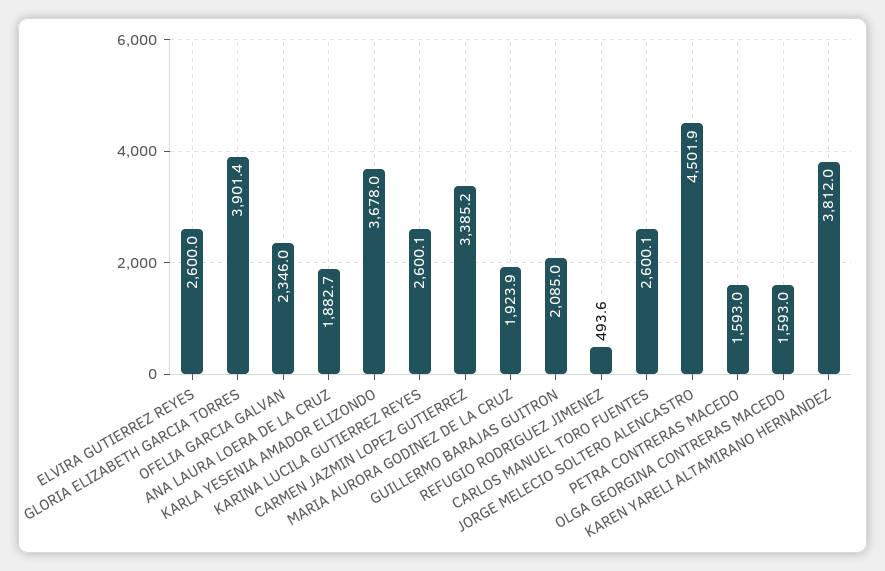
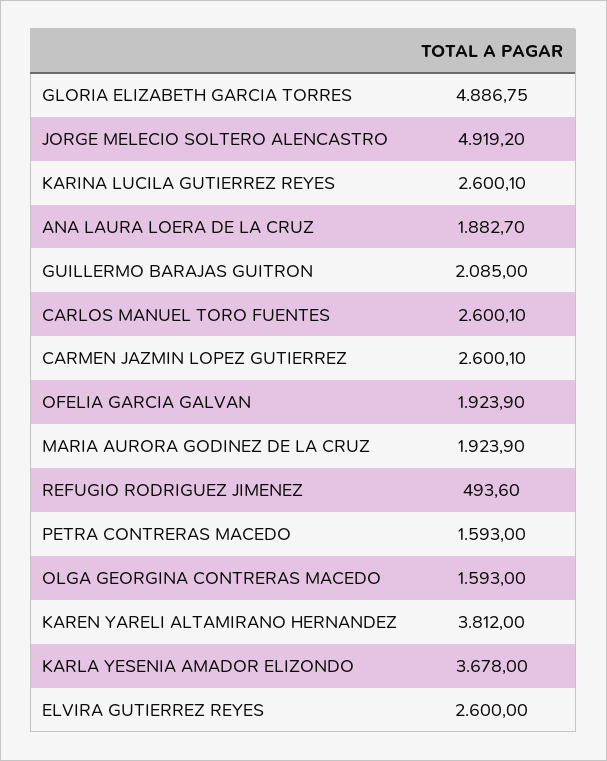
  {
    "ELVIRA GUTIERREZ REYES": 2600,
-   "GLORIA ELIZABETH GARCIA TORRES": 3901.4,
+   "GLORIA ELIZABETH GARCIA TORRES": 4886.75,
-   "OFELIA GARCIA GALVAN": 2346,
+   "OFELIA GARCIA GALVAN": 1923.9,
    "ANA LAURA LOERA DE LA CRUZ": 1882.7,
    "KARLA YESENIA AMADOR ELIZONDO": 3678,
    "KARINA LUCILA GUTIERREZ REYES": 2600.1,
-   "CARMEN JAZMIN LOPEZ GUTIERREZ": 3385.2,
+   "CARMEN JAZMIN LOPEZ GUTIERREZ": 2600.1,
    "MARIA AURORA GODINEZ DE LA CRUZ": 1923.9,
    "GUILLERMO BARAJAS GUITRON": 2085,
    "REFUGIO RODRIGUEZ JIMENEZ": 493.6,
    "CARLOS MANUEL TORO FUENTES": 2600.1,
-   "JORGE MELECIO SOLTERO ALENCASTRO": 4501.9,
+   "JORGE MELECIO SOLTERO ALENCASTRO": 4919.2,
    "PETRA CONTRERAS MACEDO": 1593,
    "OLGA GEORGINA CONTRERAS MACEDO": 1593,
    "KAREN YARELI ALTAMIRANO HERNANDEZ": 3812
  }

